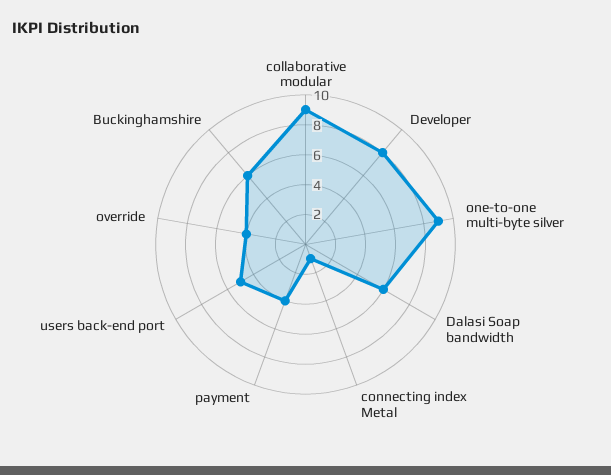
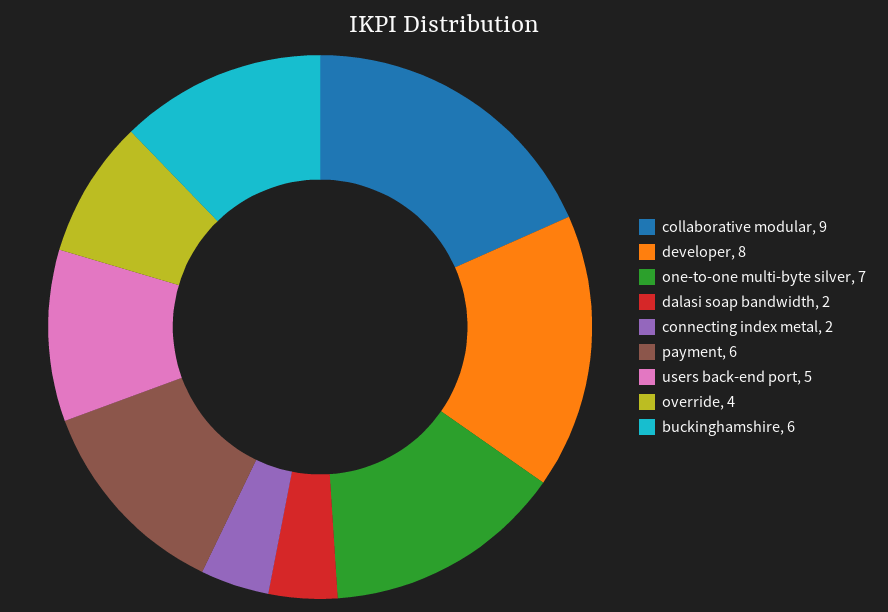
  {
    "collaborative modular": 9,
    "Developer": 8,
-   "one-to-one multi-byte silver": 9,
+   "one-to-one multi-byte silver": 7,
-   "Dalasi Soap bandwidth": 6,
+   "Dalasi Soap bandwidth": 2,
-   "connecting index Metal": 1,
+   "connecting index Metal": 2,
-   "payment": 4,
+   "payment": 6,
    "users back-end port": 5,
    "override": 4,
    "Buckinghamshire": 6
  }

